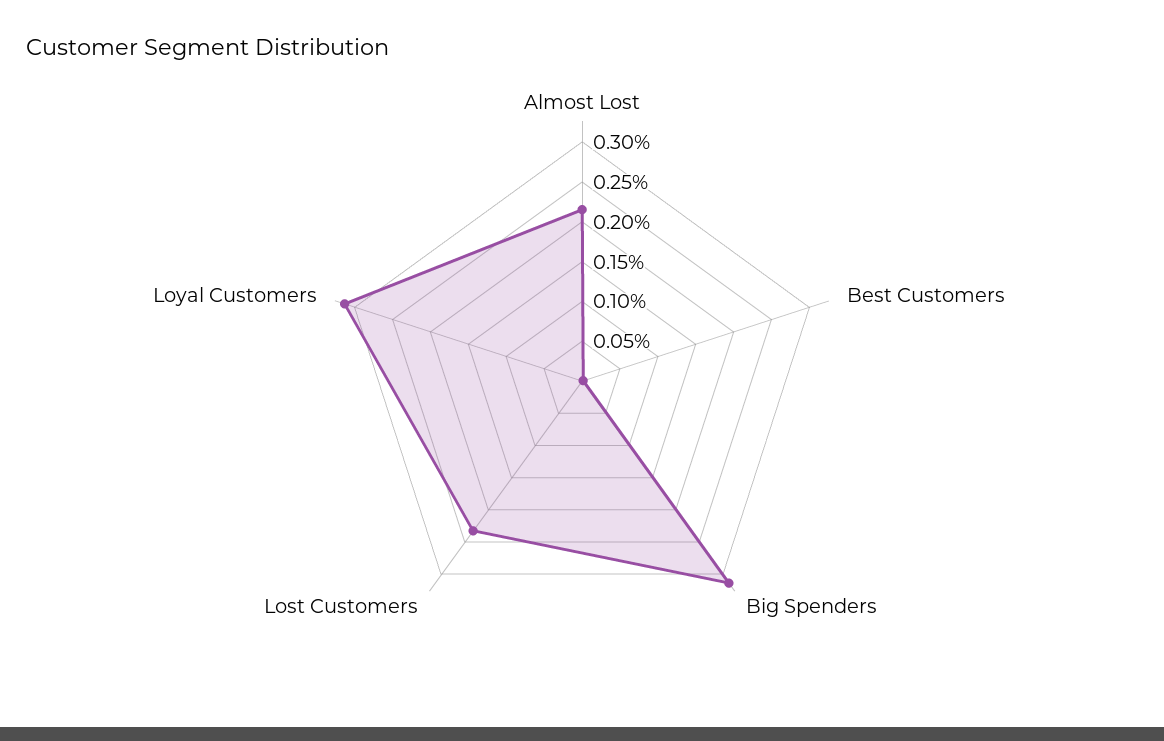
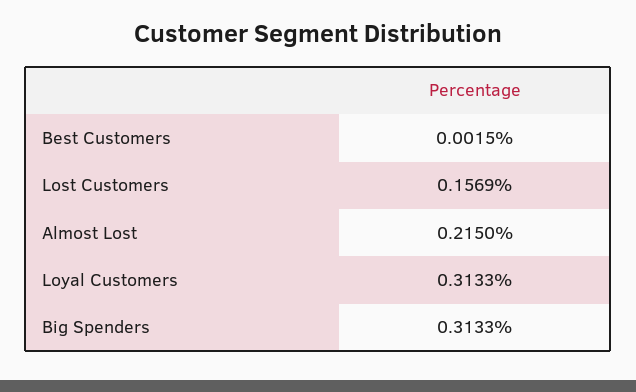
  {
    "Almost Lost": 0.215,
    "Best Customers": 0.0015,
    "Big Spenders": 0.3133,
-   "Lost Customers": 0.225,
+   "Lost Customers": 0.1569,
    "Loyal Customers": 0.3133
  }

